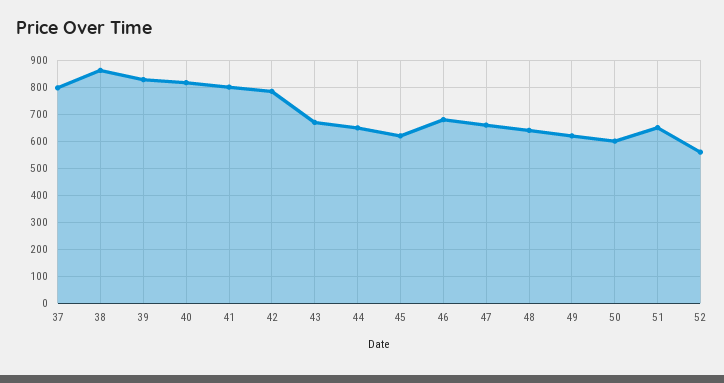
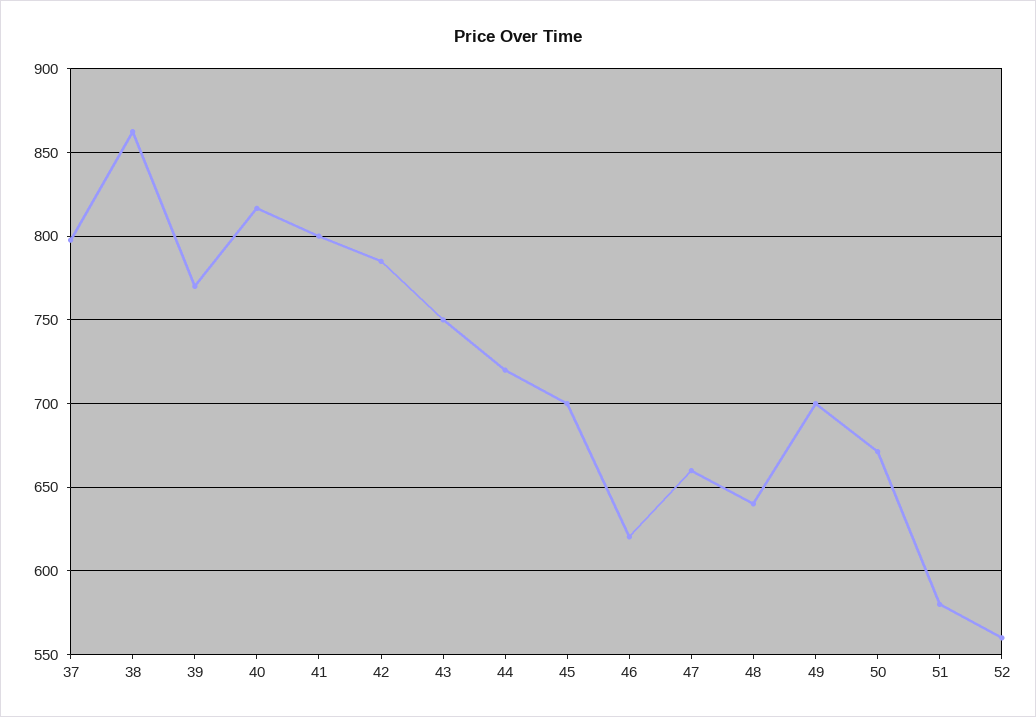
  {
    "37": 800,
    "38": 860,
-   "39": 825,
+   "39": 770,
    "40": 815,
    "41": 800,
    "42": 785,
-   "43": 675,
+   "43": 750,
-   "44": 650,
+   "44": 720,
-   "45": 625,
+   "45": 700,
-   "46": 675,
+   "46": 620,
    "47": 660,
    "48": 640,
-   "49": 625,
+   "49": 700,
-   "50": 600,
+   "50": 670,
-   "51": 650,
+   "51": 580,
    "52": 560
  }

